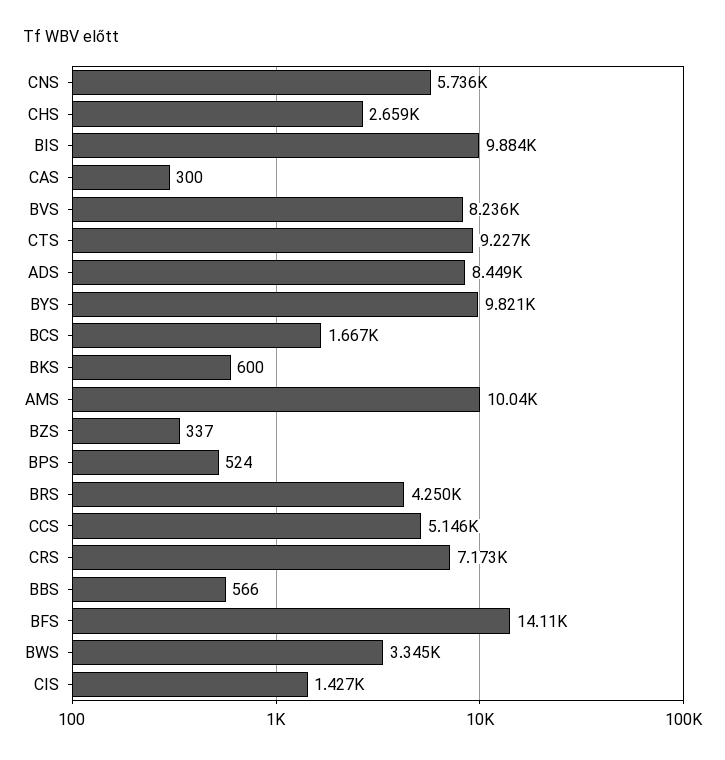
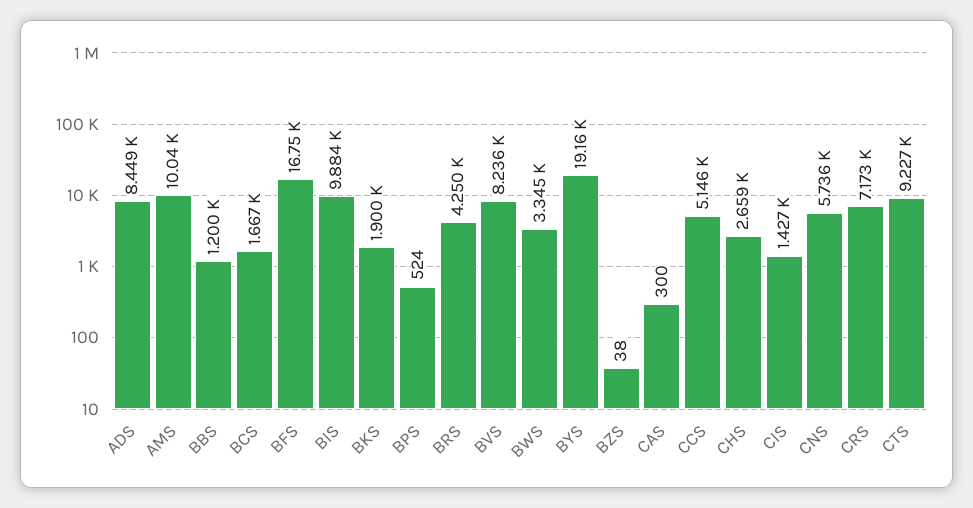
  {
    "CNS": 5736,
    "CHS": 2659,
    "BIS": 9884,
    "CAS": 300,
    "BVS": 8236,
    "CTS": 9227,
    "ADS": 8449,
-   "BYS": 9821,
+   "BYS": 19160,
    "BCS": 1667,
-   "BKS": 600,
+   "BKS": 1900,
    "AMS": 10040,
-   "BZS": 337,
+   "BZS": 38,
    "BPS": 524,
    "BRS": 4250,
    "CCS": 5146,
    "CRS": 7173,
-   "BBS": 566,
+   "BBS": 1200,
-   "BFS": 14110,
+   "BFS": 16750,
    "BWS": 3345,
    "CIS": 1427
  }

